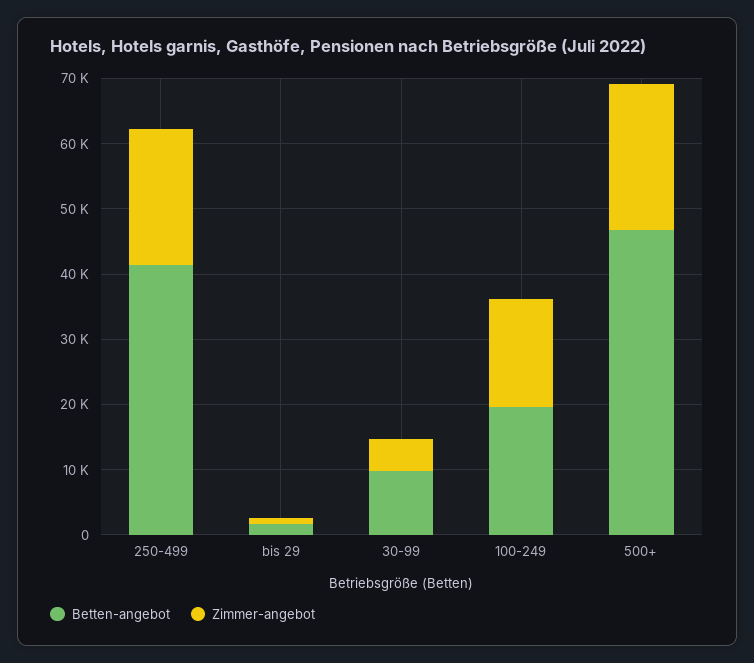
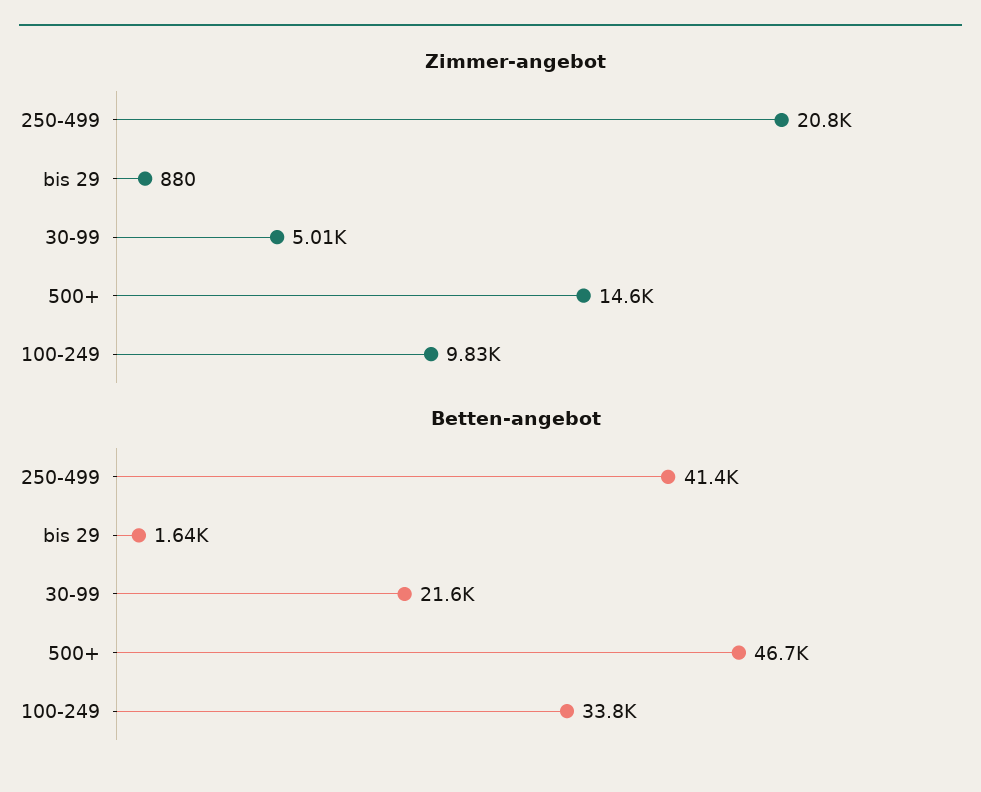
  {
    "Betten-angebot": {
      "250-499": 41400,
      "bis 29": 1640,
-     "30-99": 10000,
+     "30-99": 21600,
-     "100-249": 20000,
+     "100-249": 33800,
      "500+": 46700
    },
    "Zimmer-angebot": {
      "250-499": 20800,
      "bis 29": 880,
      "30-99": 5010,
-     "100-249": 16000,
+     "100-249": 9830,
-     "500+": 22000
+     "500+": 14600
    }
  }

